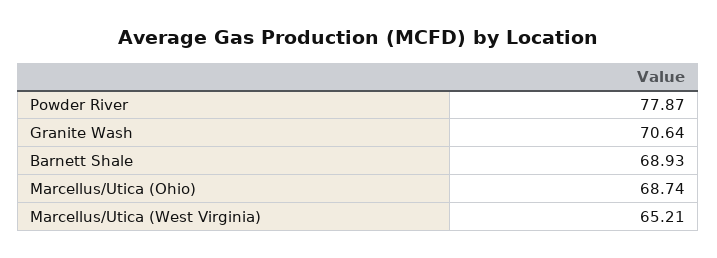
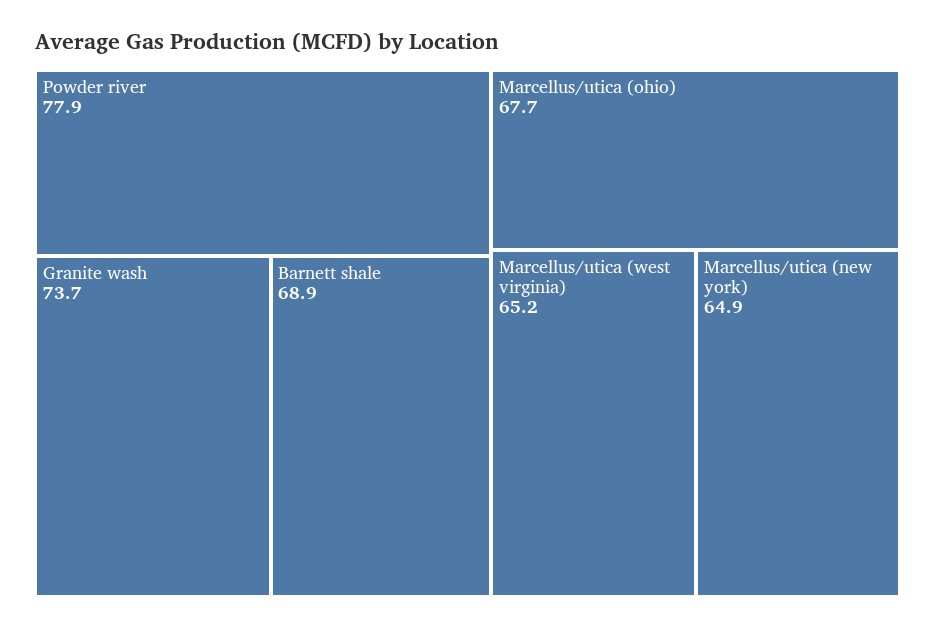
  {
    "Powder River": 77.87,
-   "Granite Wash": 70.64,
+   "Granite Wash": 73.7,
    "Barnett Shale": 68.93,
-   "Marcellus/Utica (Ohio)": 68.74,
+   "Marcellus/Utica (Ohio)": 67.7,
-   "Marcellus/Utica (West Virginia)": 65.21
+   "Marcellus/Utica (West Virginia)": 65.21,
+   "Marcellus/utica (new york)": 64.9
  }

